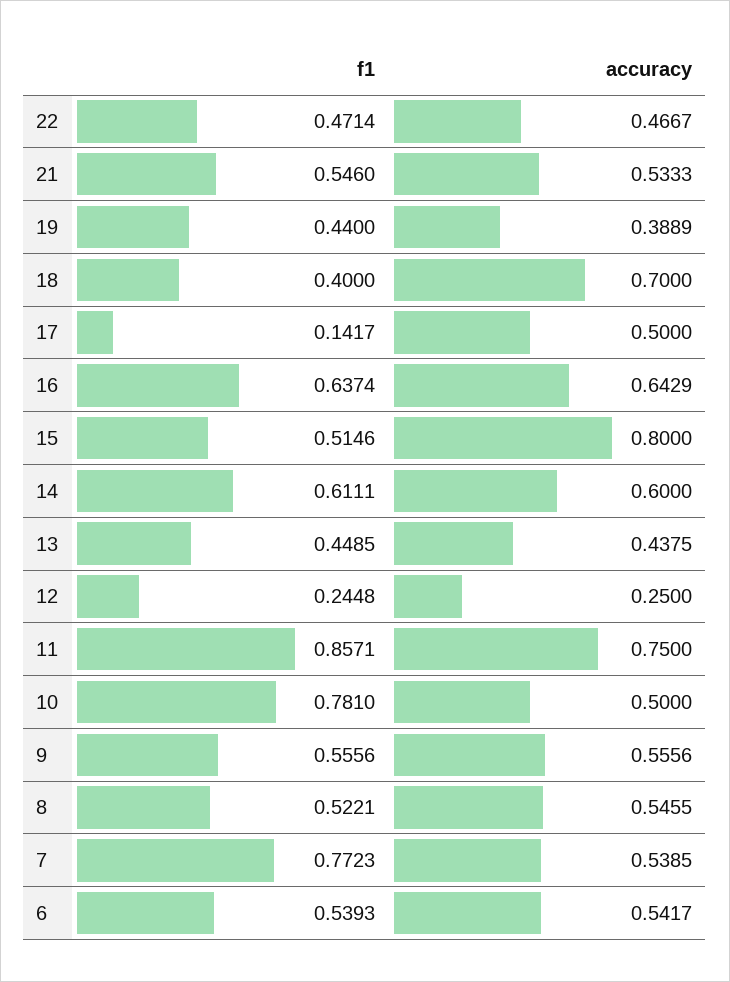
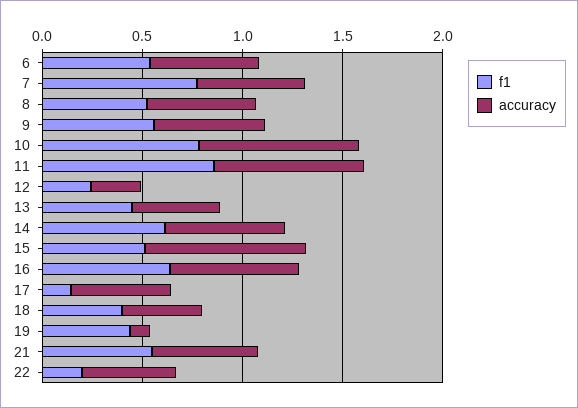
  {
    "f1": {
-     "22": 0.4714,
+     "22": 0.2,
      "21": 0.546,
      "19": 0.44,
      "18": 0.4,
      "17": 0.1417,
      "16": 0.6374,
      "15": 0.5146,
      "14": 0.6111,
      "13": 0.4485,
      "12": 0.2448,
      "11": 0.8571,
      "10": 0.781,
      "9": 0.5556,
      "8": 0.5221,
      "7": 0.7723,
      "6": 0.5393
    },
    "accuracy": {
      "22": 0.4667,
      "21": 0.5333,
-     "19": 0.3889,
+     "19": 0.1,
-     "18": 0.7,
+     "18": 0.4,
      "17": 0.5,
      "16": 0.6429,
      "15": 0.8,
      "14": 0.6,
      "13": 0.4375,
      "12": 0.25,
      "11": 0.75,
-     "10": 0.5,
+     "10": 0.8,
      "9": 0.5556,
      "8": 0.5455,
      "7": 0.5385,
      "6": 0.5417
    }
  }

